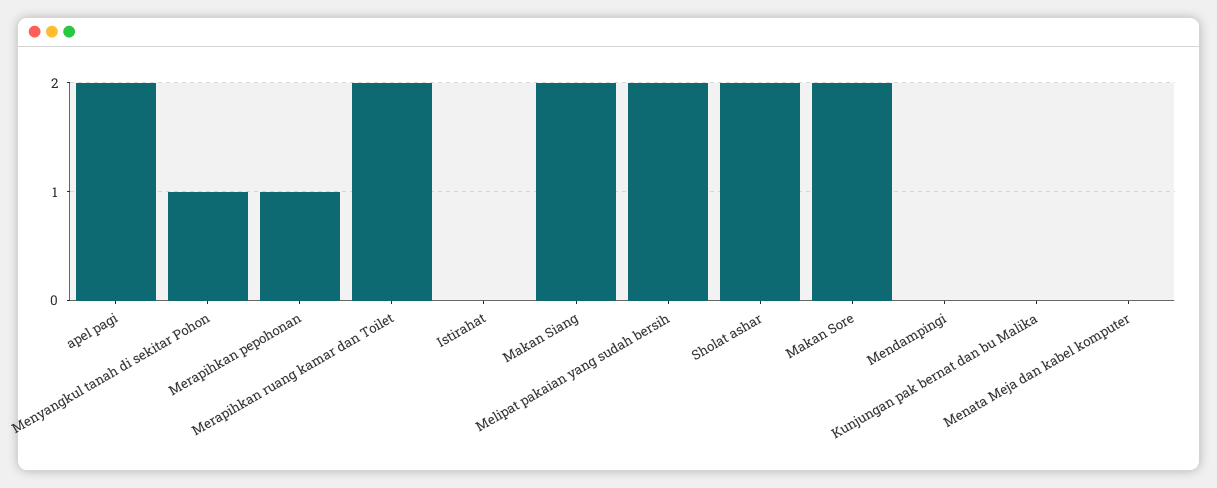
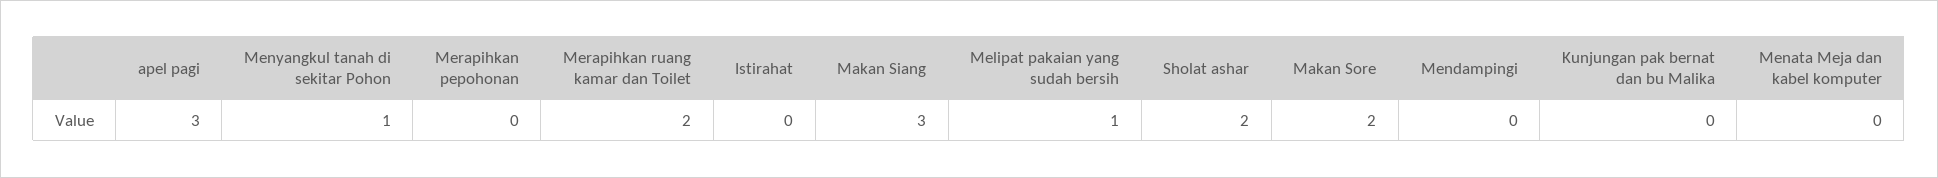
  {
-   "apel pagi": 2,
+   "apel pagi": 3,
    "Menyangkul tanah di sekitar Pohon": 1,
-   "Merapihkan pepohonan": 1,
+   "Merapihkan pepohonan": 0,
    "Merapihkan ruang kamar dan Toilet": 2,
    "Istirahat": 0,
-   "Makan Siang": 2,
+   "Makan Siang": 3,
-   "Melipat pakaian yang sudah bersih": 2,
+   "Melipat pakaian yang sudah bersih": 1,
    "Sholat ashar": 2,
    "Makan Sore": 2,
    "Mendampingi": 0,
    "Kunjungan pak bernat dan bu Malika": 0,
    "Menata Meja dan kabel komputer": 0
  }

